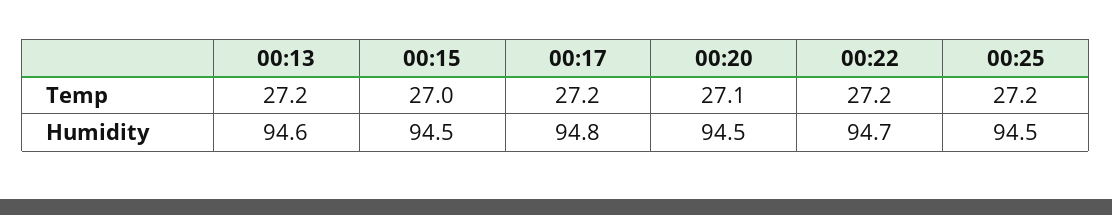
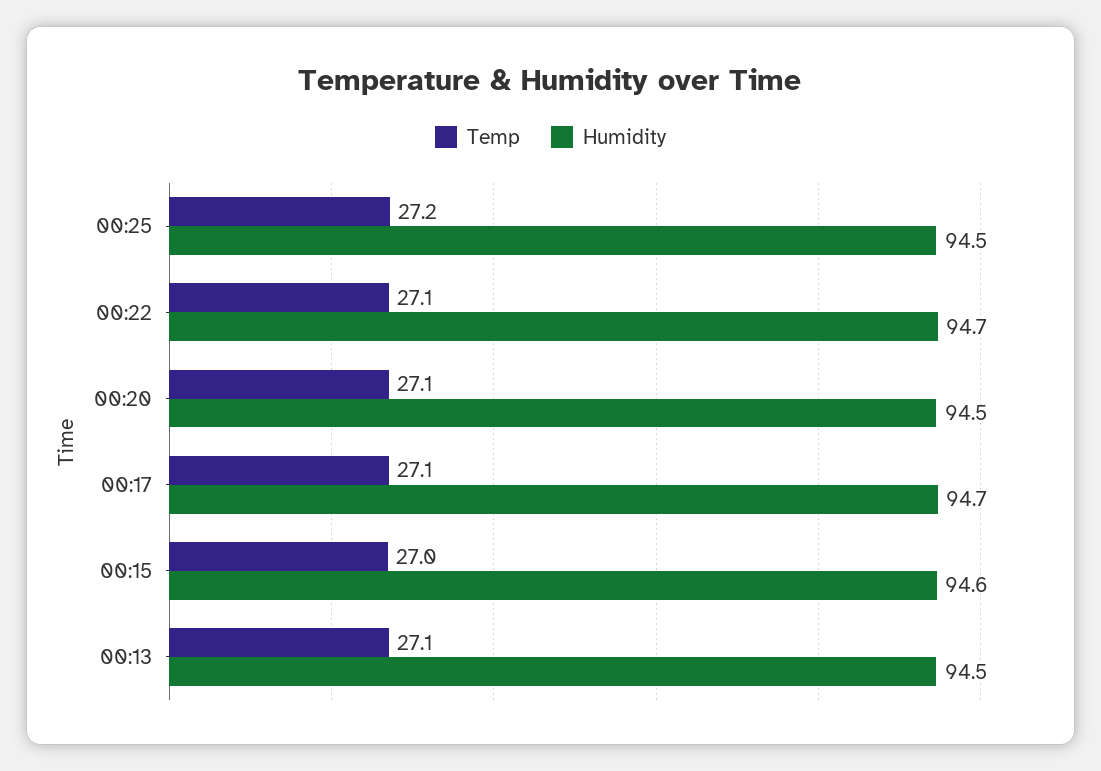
  {
    "Temp": {
-     "00:13": 27.2,
+     "00:13": 27.1,
      "00:15": 27,
-     "00:17": 27.2,
+     "00:17": 27.1,
      "00:20": 27.1,
-     "00:22": 27.2,
+     "00:22": 27.1,
      "00:25": 27.2
    },
    "Humidity": {
-     "00:13": 94.6,
+     "00:13": 94.5,
-     "00:15": 94.5,
+     "00:15": 94.6,
-     "00:17": 94.8,
+     "00:17": 94.7,
      "00:20": 94.5,
      "00:22": 94.7,
      "00:25": 94.5
    }
  }

